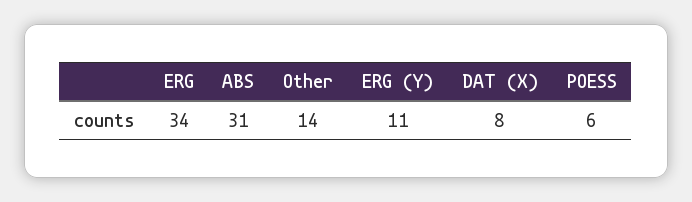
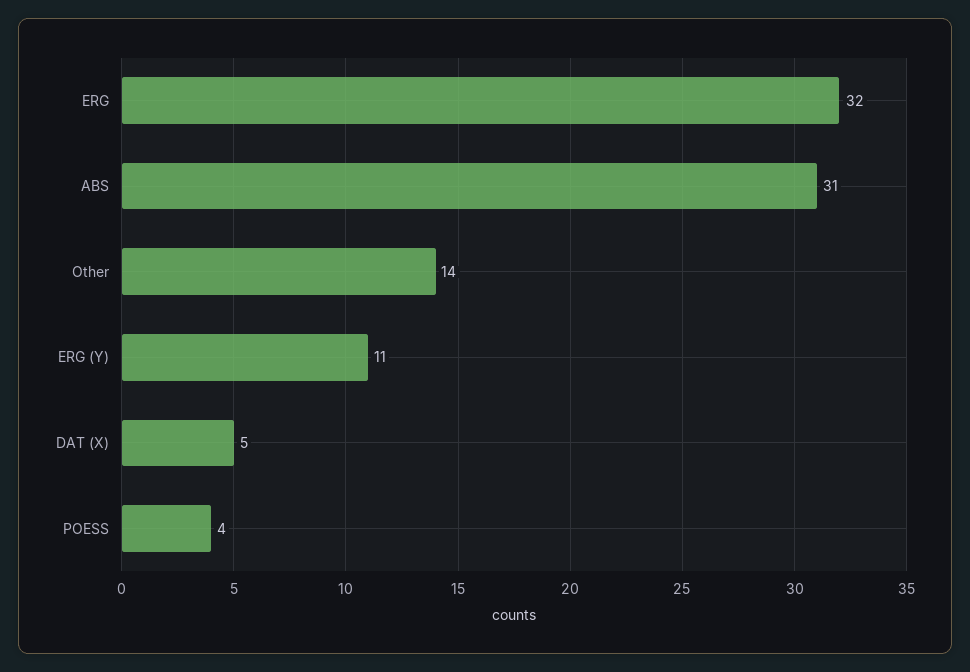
  {
-   "ERG": 34,
+   "ERG": 32,
    "ABS": 31,
    "Other": 14,
    "ERG (Y)": 11,
-   "DAT (X)": 8,
+   "DAT (X)": 5,
-   "POESS": 6
+   "POESS": 4
  }

